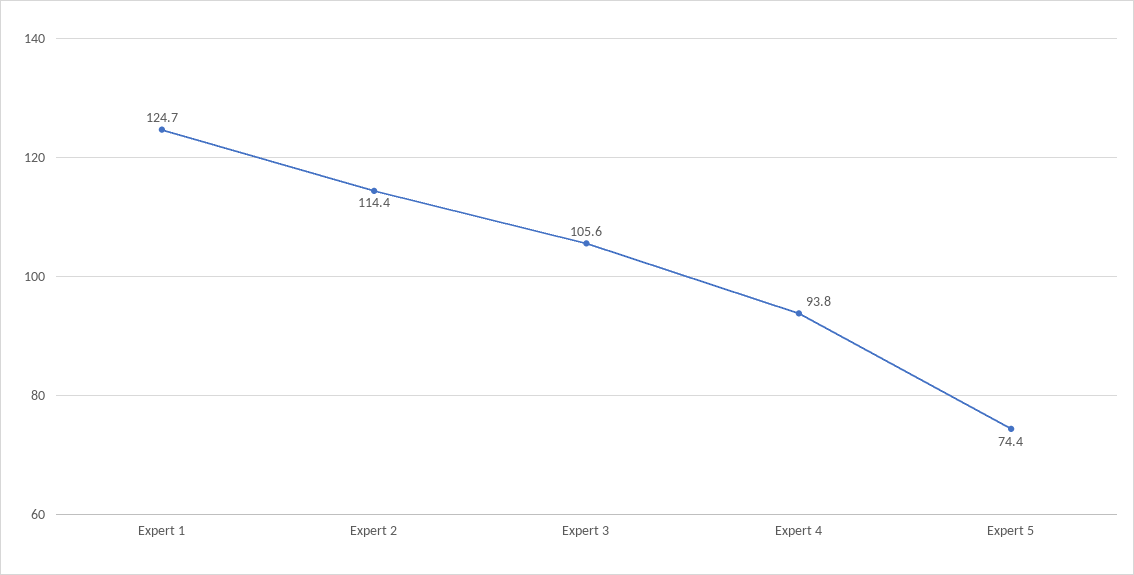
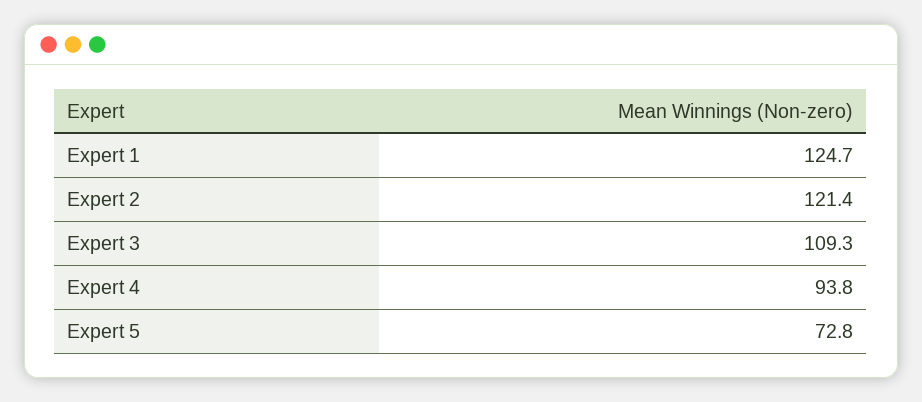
  {
    "Expert 1": 124.7,
-   "Expert 2": 114.4,
+   "Expert 2": 121.4,
-   "Expert 3": 105.6,
+   "Expert 3": 109.3,
    "Expert 4": 93.8,
-   "Expert 5": 74.4
+   "Expert 5": 72.8
  }

